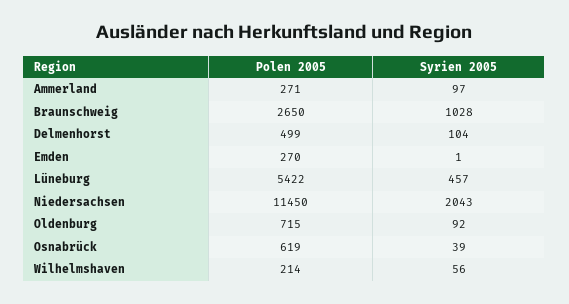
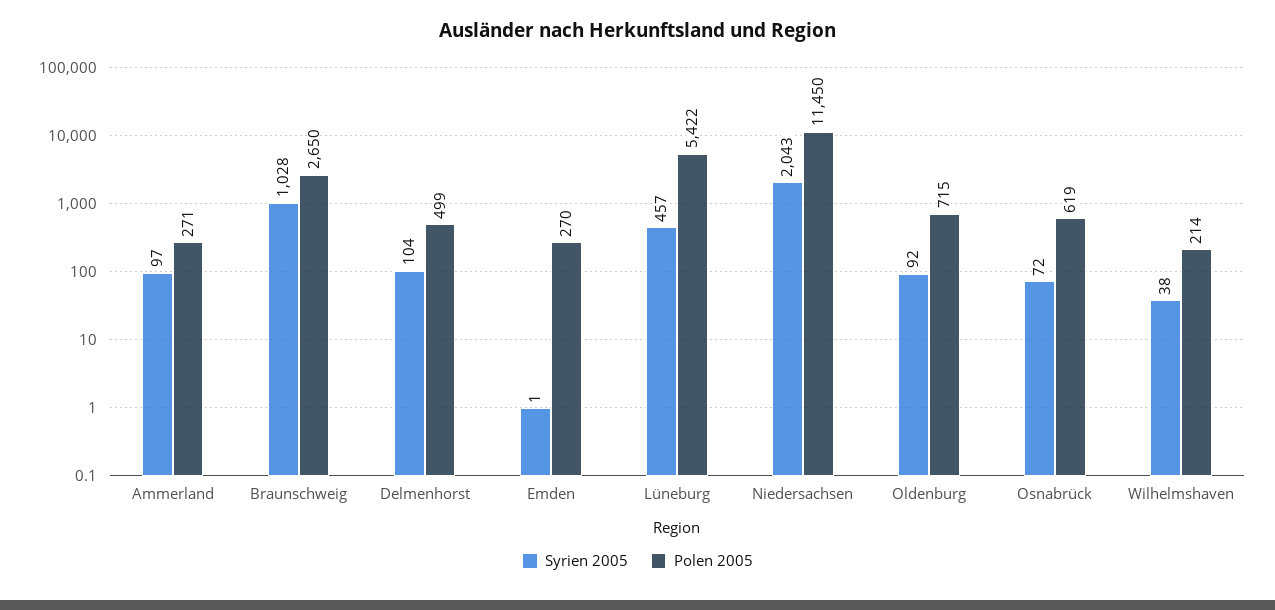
  {
    "Polen 2005": {
      "Ammerland": 271,
      "Braunschweig": 2650,
      "Delmenhorst": 499,
      "Emden": 270,
      "Lüneburg": 5422,
      "Niedersachsen": 11450,
      "Oldenburg": 715,
      "Osnabrück": 619,
      "Wilhelmshaven": 214
    },
    "Syrien 2005": {
      "Ammerland": 97,
      "Braunschweig": 1028,
      "Delmenhorst": 104,
      "Emden": 1,
      "Lüneburg": 457,
      "Niedersachsen": 2043,
      "Oldenburg": 92,
-     "Osnabrück": 39,
+     "Osnabrück": 72,
-     "Wilhelmshaven": 56
+     "Wilhelmshaven": 38
    }
  }

